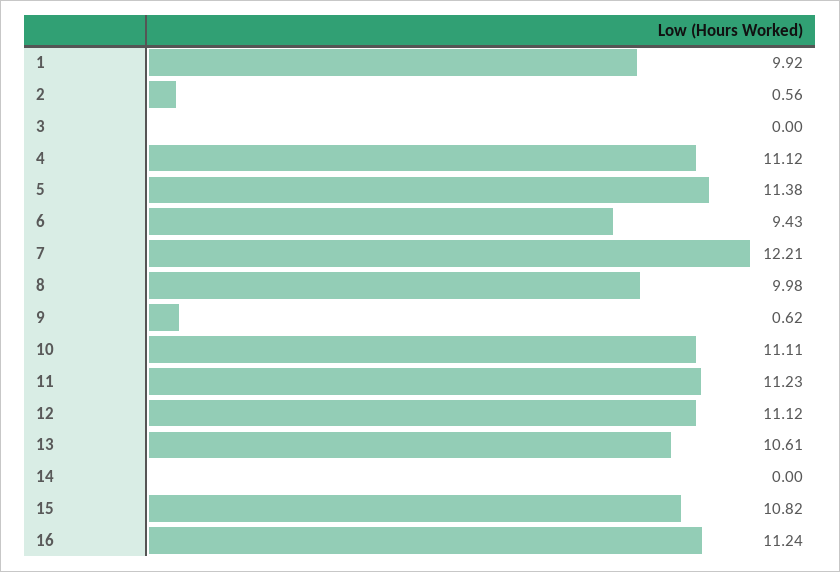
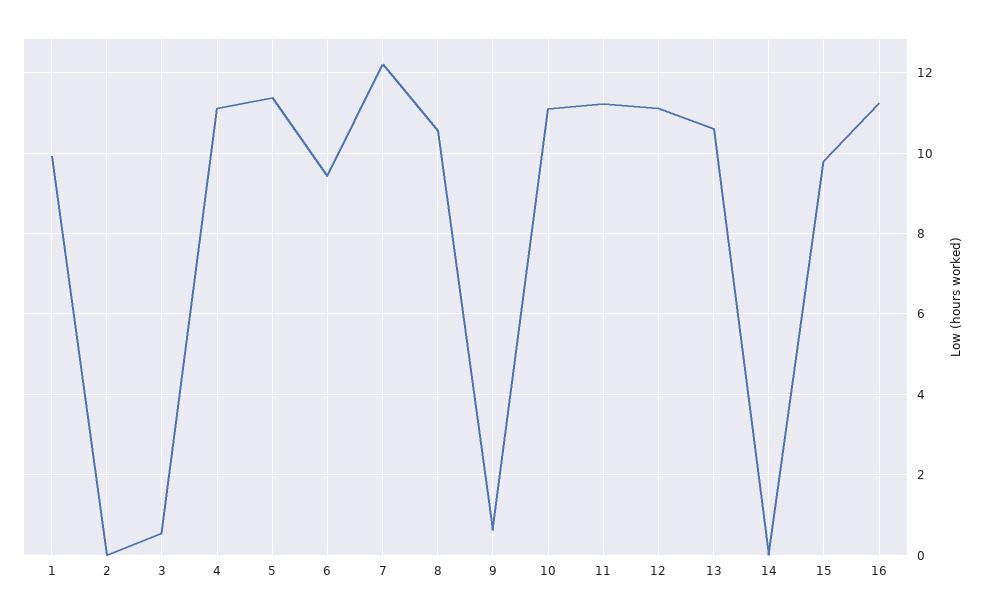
  {
    "1": 9.92,
-   "2": 0.56,
+   "2": 0,
-   "3": 0,
+   "3": 0.6,
    "4": 11.12,
    "5": 11.38,
    "6": 9.43,
    "7": 12.21,
-   "8": 9.98,
+   "8": 10.6,
    "9": 0.62,
    "10": 11.11,
    "11": 11.23,
    "12": 11.12,
    "13": 10.61,
    "14": 0,
-   "15": 10.82,
+   "15": 9.8,
    "16": 11.24
  }

